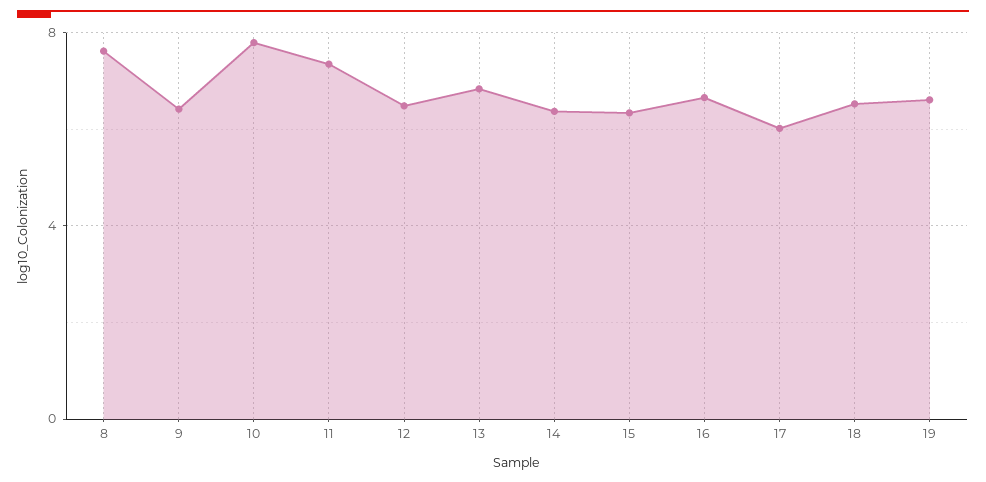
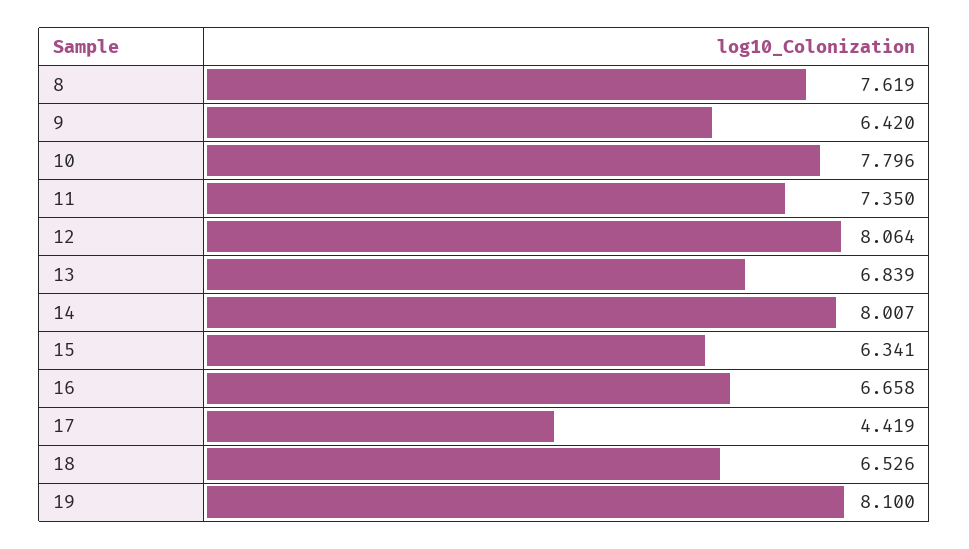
  {
    "8": 7.619,
    "9": 6.42,
    "10": 7.796,
    "11": 7.35,
-   "12": 6.5,
+   "12": 8.064,
    "13": 6.839,
-   "14": 6.5,
+   "14": 8.007,
    "15": 6.341,
    "16": 6.658,
-   "17": 6,
+   "17": 4.419,
    "18": 6.526,
-   "19": 6.5
+   "19": 8.1
  }

